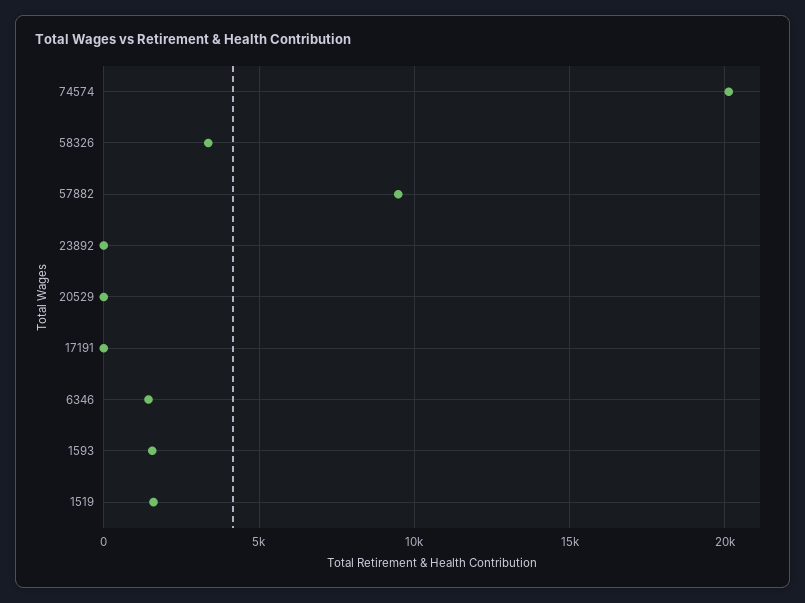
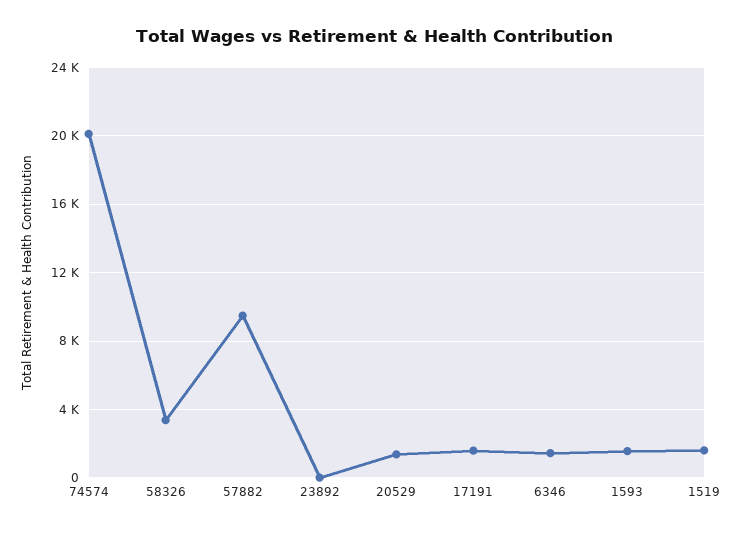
  {
    "74574": 20000,
    "58326": 3500,
    "57882": 9500,
    "23892": 0,
-   "20529": 0,
+   "20529": 1500,
-   "17191": 0,
+   "17191": 1500,
    "6346": 1500,
    "1593": 1500,
    "1519": 1500
  }

